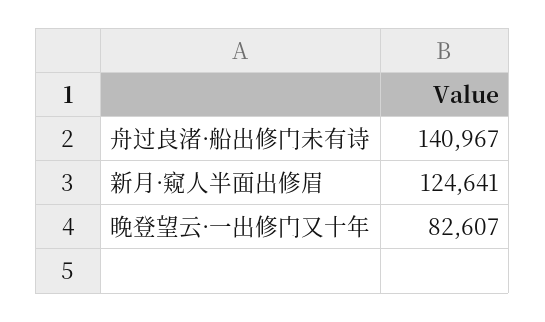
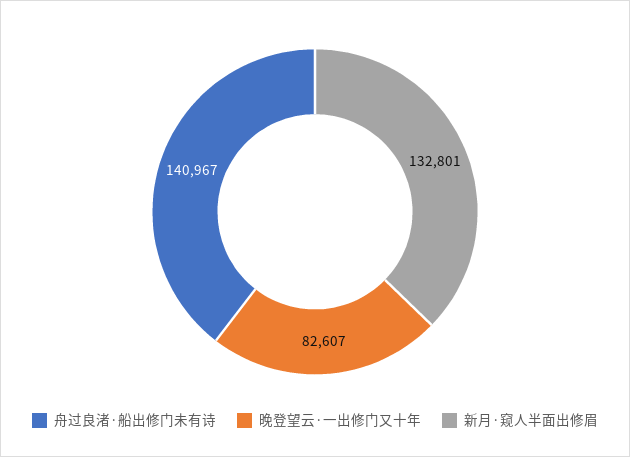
  {
    "舟过良渚·船出修门未有诗": 140967,
-   "新月·窥人半面出修眉": 124641,
+   "新月·窥人半面出修眉": 132801,
    "晚登望云·一出修门又十年": 82607
  }

